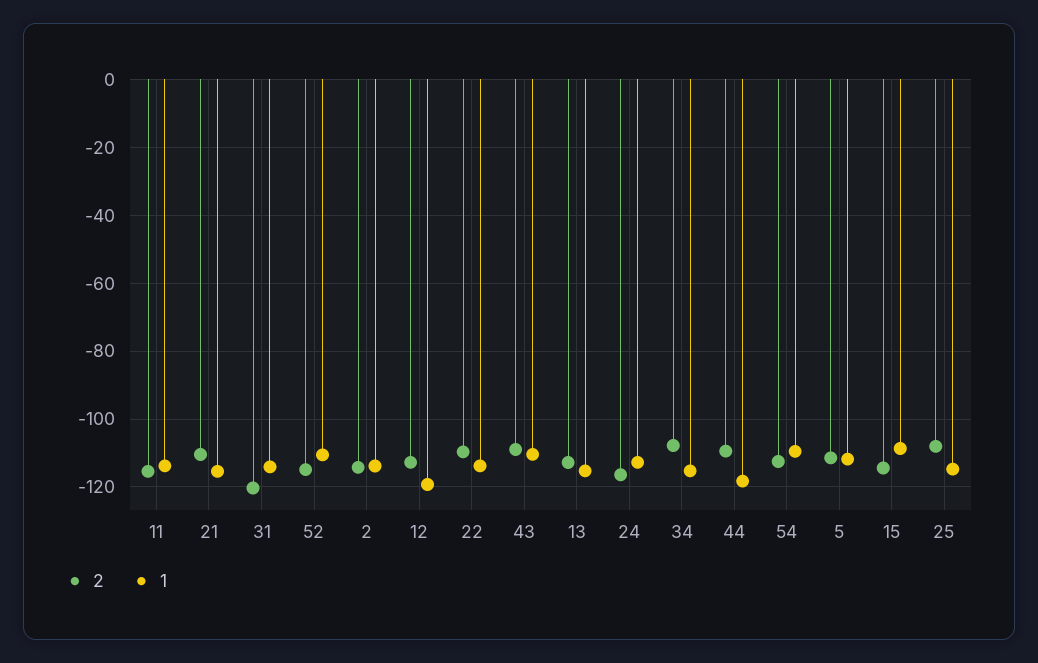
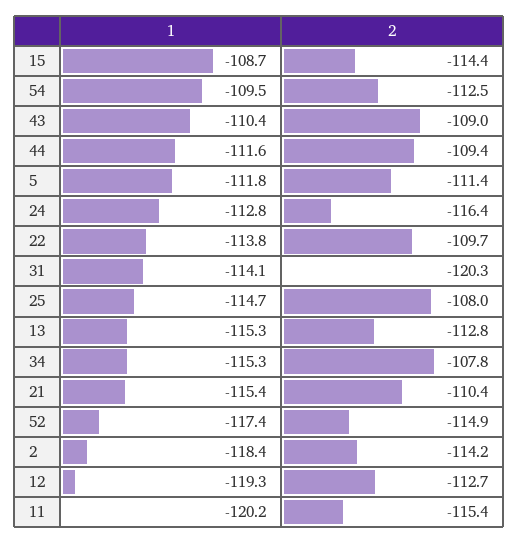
  {
    "2": {
      "11": -115.4,
      "21": -110.4,
      "31": -120.3,
      "52": -114.9,
      "2": -114.2,
      "12": -112.7,
      "22": -109.7,
      "43": -109,
      "13": -112.8,
      "24": -116.4,
      "34": -107.8,
      "44": -109.4,
      "54": -112.5,
      "5": -111.4,
      "15": -114.4,
      "25": -108
    },
    "1": {
-     "11": -114,
+     "11": -120.2,
      "21": -115.4,
      "31": -114.1,
-     "52": -110,
+     "52": -117.4,
-     "2": -114,
+     "2": -118.4,
      "12": -119.3,
      "22": -113.8,
      "43": -110.4,
      "13": -115.3,
      "24": -112.8,
      "34": -115.3,
-     "44": -118,
+     "44": -111.6,
      "54": -109.5,
      "5": -111.8,
      "15": -108.7,
      "25": -114.7
    }
  }

